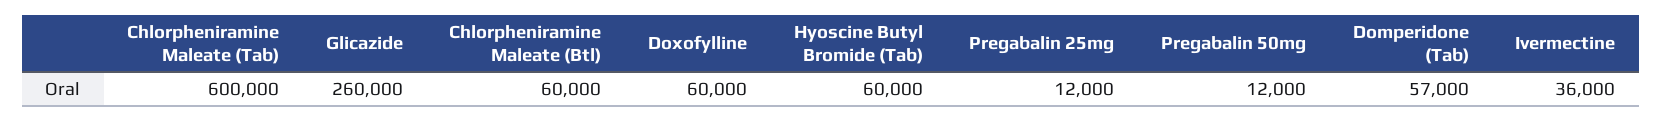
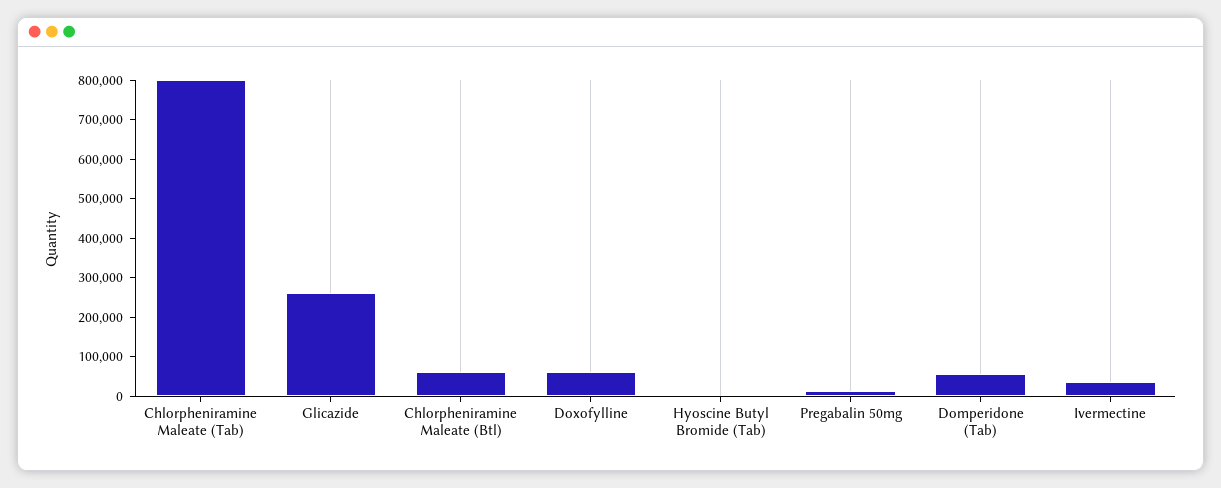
  {
-   "Chlorpheniramine Maleate (Tab)": 600000,
+   "Chlorpheniramine Maleate (Tab)": 800000,
    "Glicazide": 260000,
    "Chlorpheniramine Maleate (Btl)": 60000,
    "Doxofylline": 60000,
-   "Hyoscine Butyl Bromide (Tab)": 60000,
+   "Hyoscine Butyl Bromide (Tab)": 0,
-   "Pregabalin 25mg": 12000,
    "Pregabalin 50mg": 12000,
    "Domperidone (Tab)": 57000,
    "Ivermectine": 36000
  }

